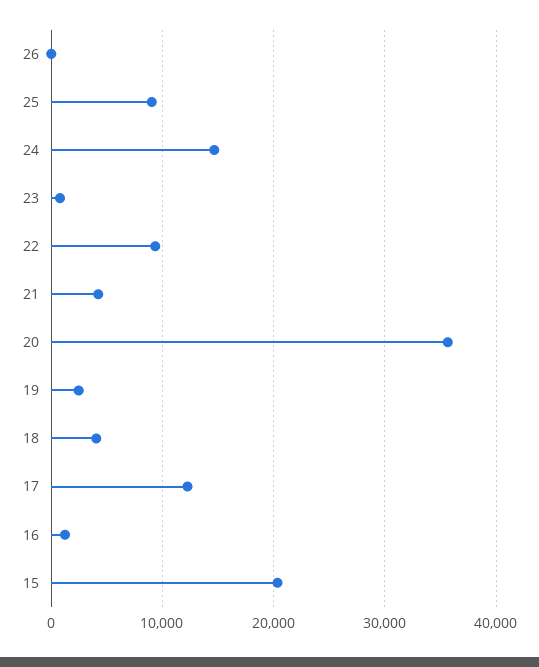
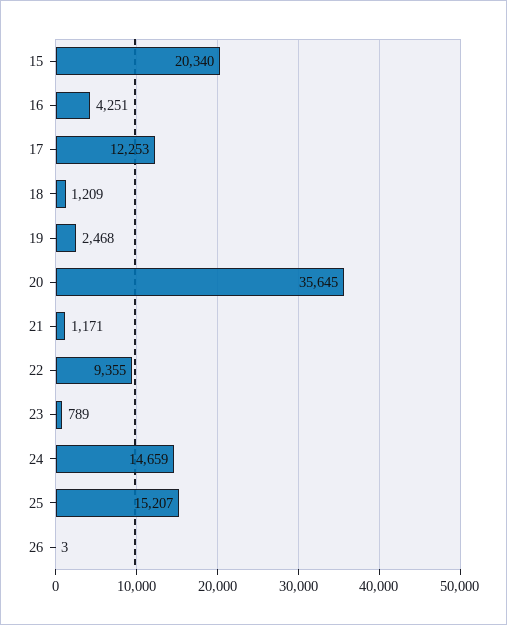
  {
    "26": 3,
-   "25": 9000,
+   "25": 15207,
    "24": 14659,
    "23": 789,
    "22": 9355,
-   "21": 4000,
+   "21": 1171,
    "20": 35645,
    "19": 2468,
-   "18": 4000,
+   "18": 1209,
    "17": 12253,
-   "16": 1000,
+   "16": 4251,
    "15": 20340
  }

